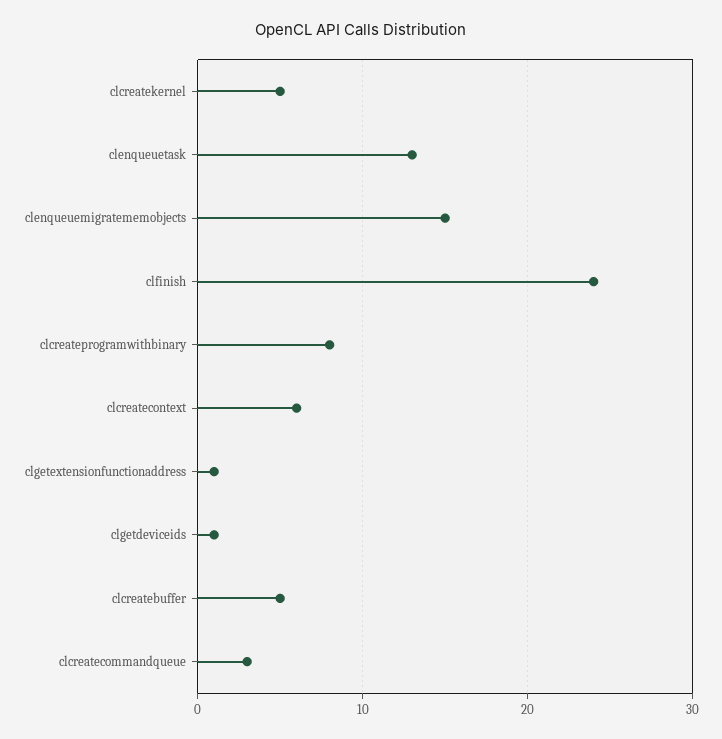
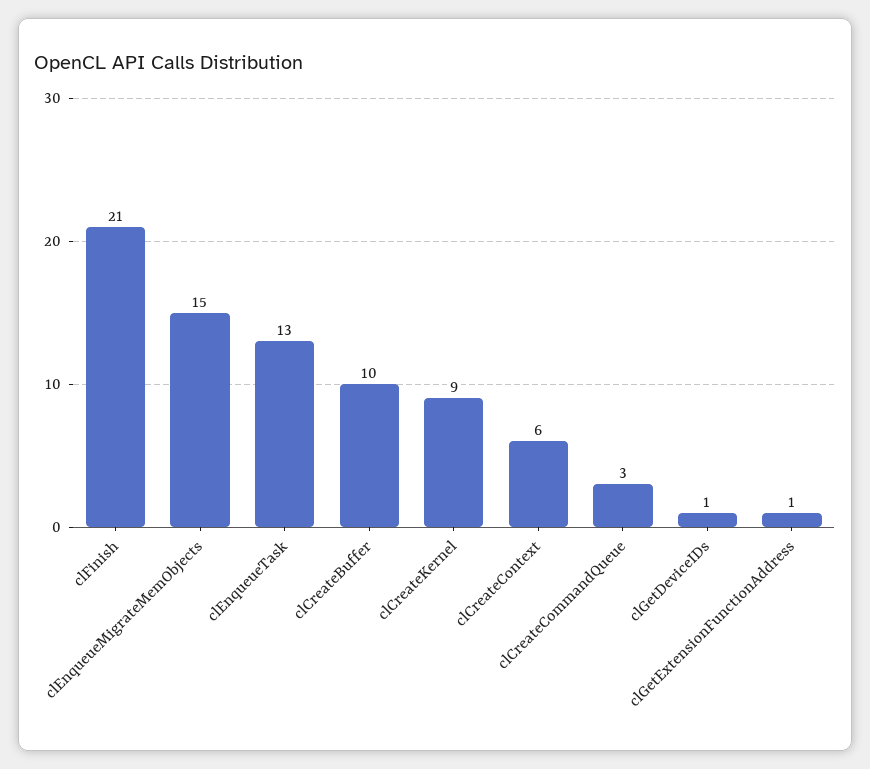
  {
-   "clcreatekernel": 5,
+   "clcreatekernel": 9,
    "clenqueuetask": 13,
    "clenqueuemigratememobjects": 15,
-   "clfinish": 24,
+   "clfinish": 21,
-   "clcreateprogramwithbinary": 8,
    "clcreatecontext": 6,
    "clgetextensionfunctionaddress": 1,
    "clgetdeviceids": 1,
-   "clcreatebuffer": 5,
+   "clcreatebuffer": 10,
    "clcreatecommandqueue": 3
  }

